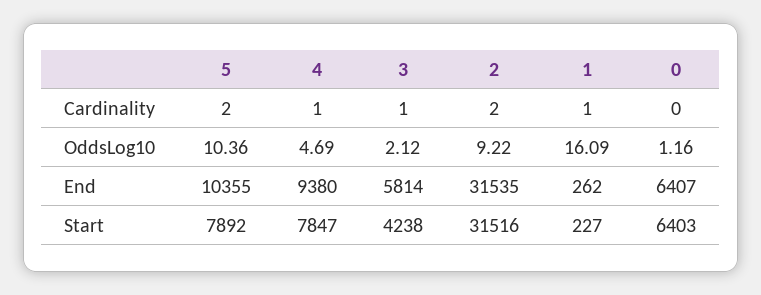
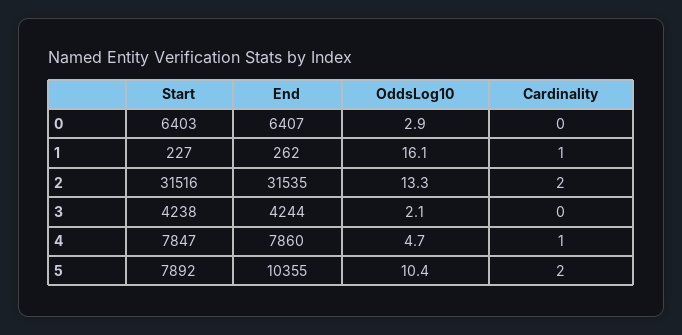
  {
    "5": {
      "Cardinality": 2,
      "OddsLog10": 10.36,
      "End": 10355,
      "Start": 7892
    },
    "4": {
      "Cardinality": 1,
      "OddsLog10": 4.69,
-     "End": 9380,
+     "End": 7860,
      "Start": 7847
    },
    "3": {
-     "Cardinality": 1,
+     "Cardinality": 0,
      "OddsLog10": 2.12,
-     "End": 5814,
+     "End": 4244,
      "Start": 4238
    },
    "2": {
      "Cardinality": 2,
-     "OddsLog10": 9.22,
+     "OddsLog10": 13.3,
      "End": 31535,
      "Start": 31516
    },
    "1": {
      "Cardinality": 1,
      "OddsLog10": 16.09,
      "End": 262,
      "Start": 227
    },
    "0": {
      "Cardinality": 0,
-     "OddsLog10": 1.16,
+     "OddsLog10": 2.9,
      "End": 6407,
      "Start": 6403
    }
  }

